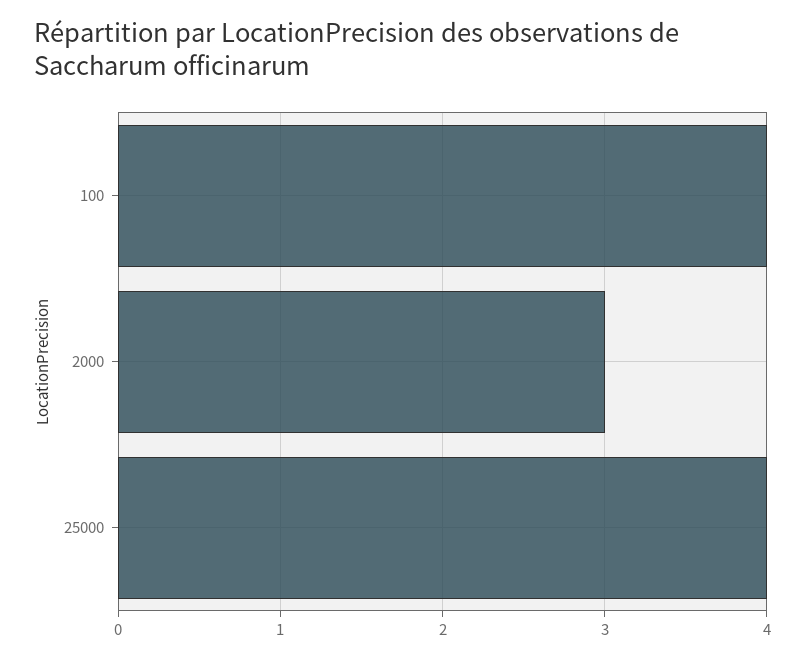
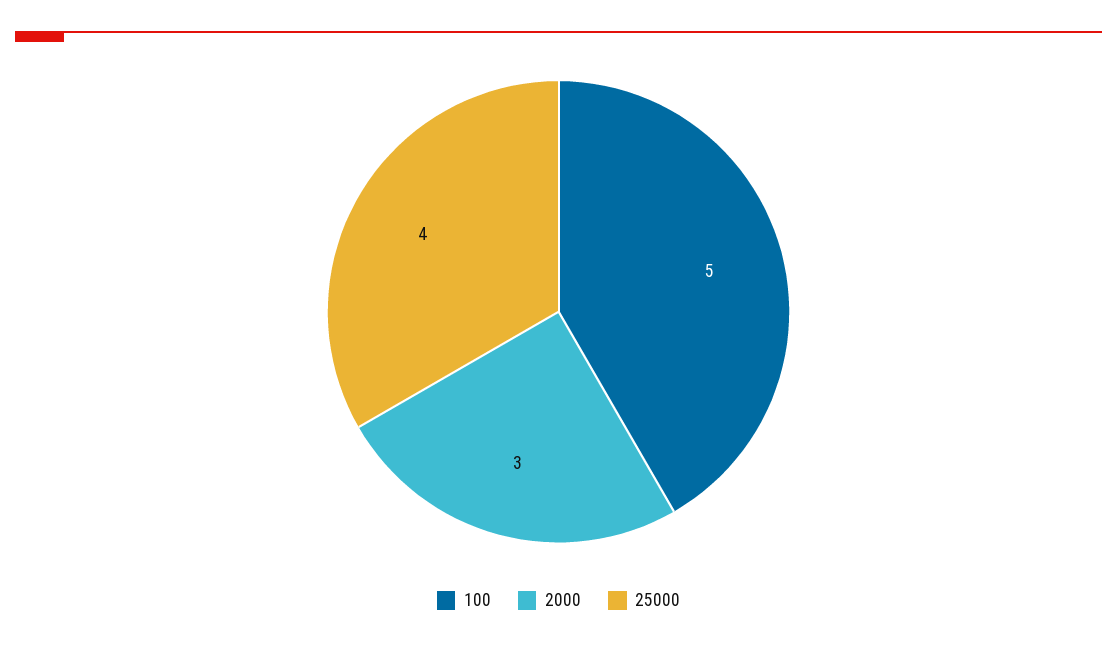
  {
-   "100": 4,
+   "100": 5,
    "2000": 3,
    "25000": 4
  }

